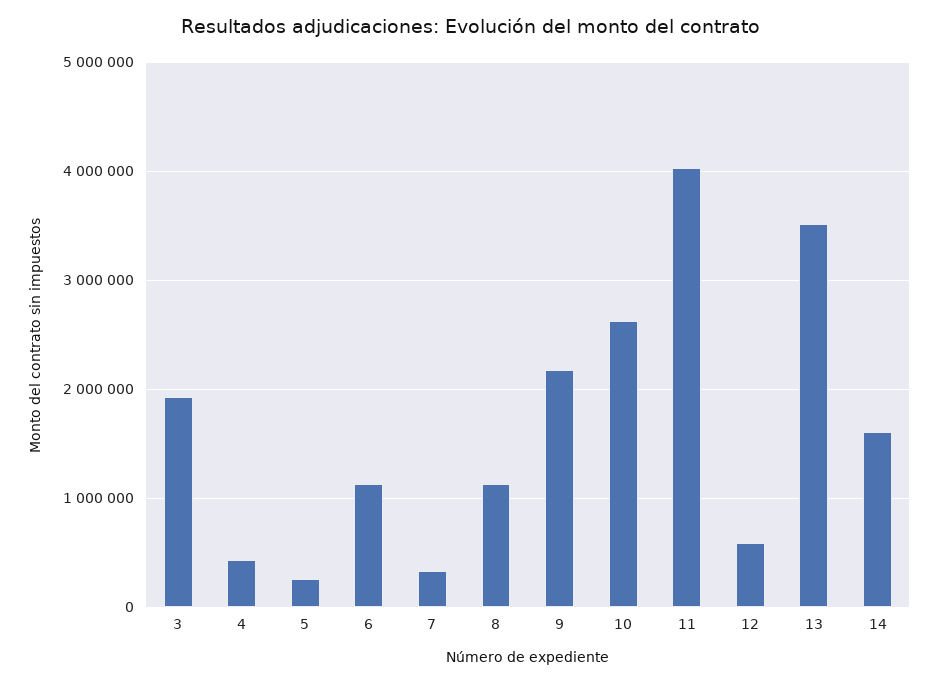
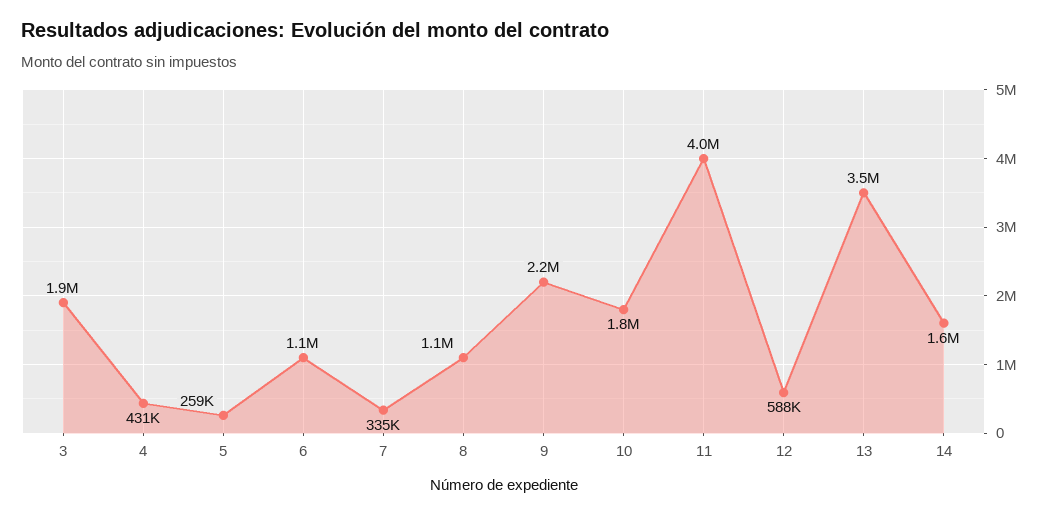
  {
    "3": 1900000,
    "4": 431000,
    "5": 259000,
    "6": 1100000,
    "7": 335000,
    "8": 1100000,
    "9": 2200000,
-   "10": 2600000,
+   "10": 1800000,
    "11": 4000000,
    "12": 588000,
    "13": 3500000,
    "14": 1600000
  }

